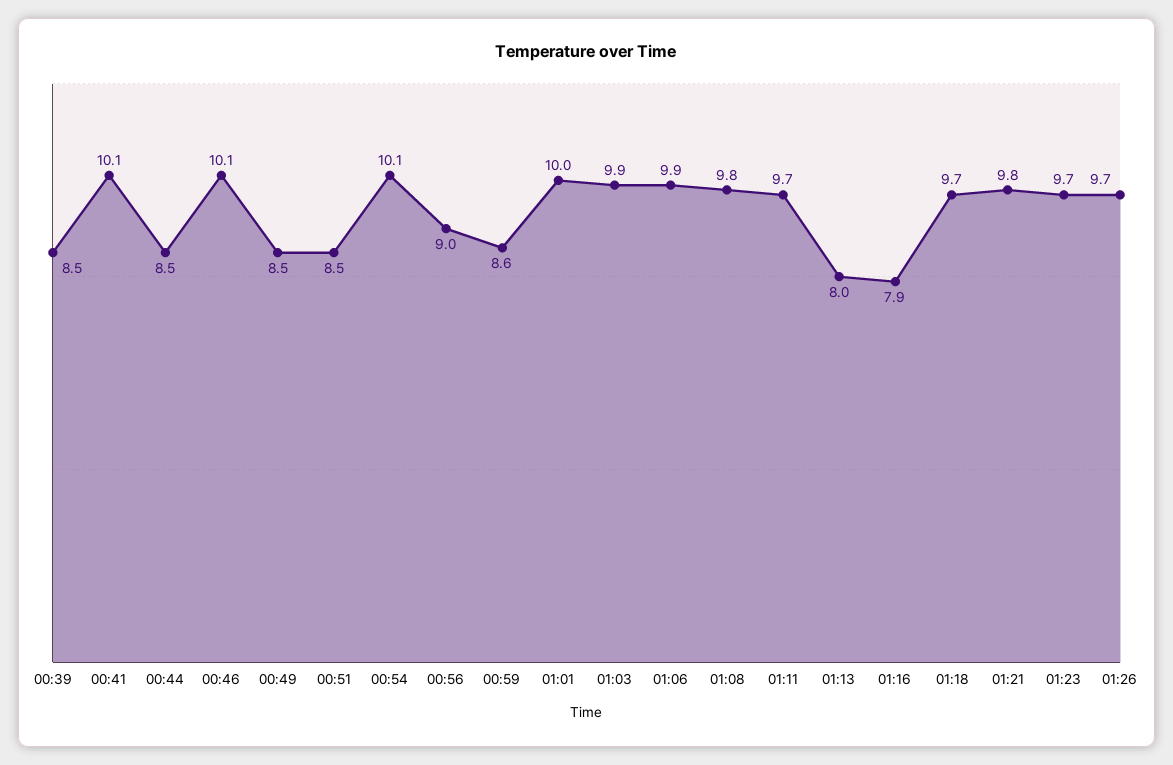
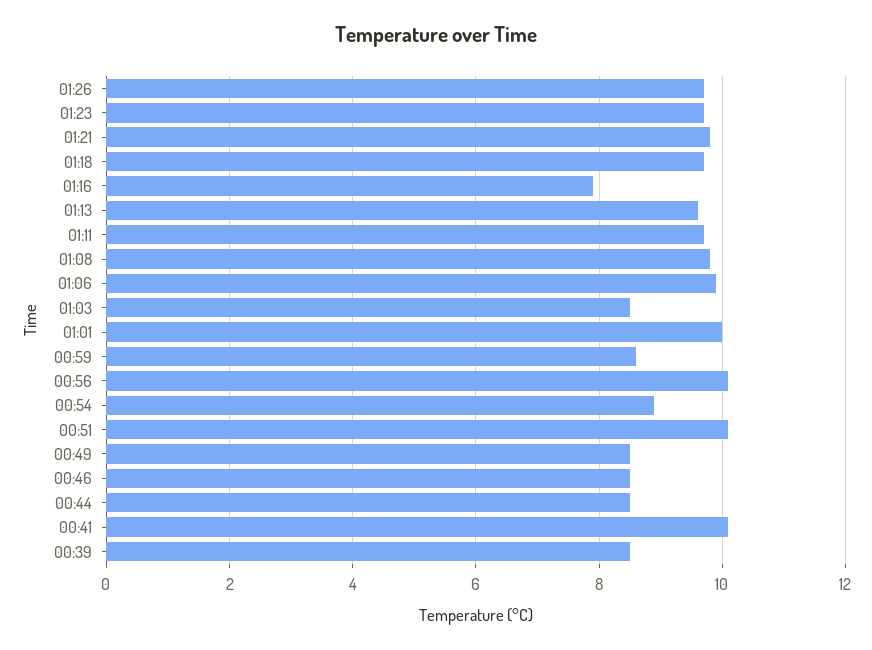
  {
    "00:39": 8.5,
    "00:41": 10.1,
    "00:44": 8.5,
-   "00:46": 10.1,
+   "00:46": 8.5,
    "00:49": 8.5,
-   "00:51": 8.5,
+   "00:51": 10,
-   "00:54": 10.1,
+   "00:54": 9,
-   "00:56": 9,
+   "00:56": 10,
    "00:59": 8.6,
    "01:01": 10,
-   "01:03": 9.9,
+   "01:03": 8.5,
    "01:06": 9.9,
    "01:08": 9.8,
    "01:11": 9.7,
-   "01:13": 8,
+   "01:13": 9.5,
    "01:16": 7.9,
    "01:18": 9.7,
    "01:21": 9.8,
    "01:23": 9.7,
    "01:26": 9.7
  }

